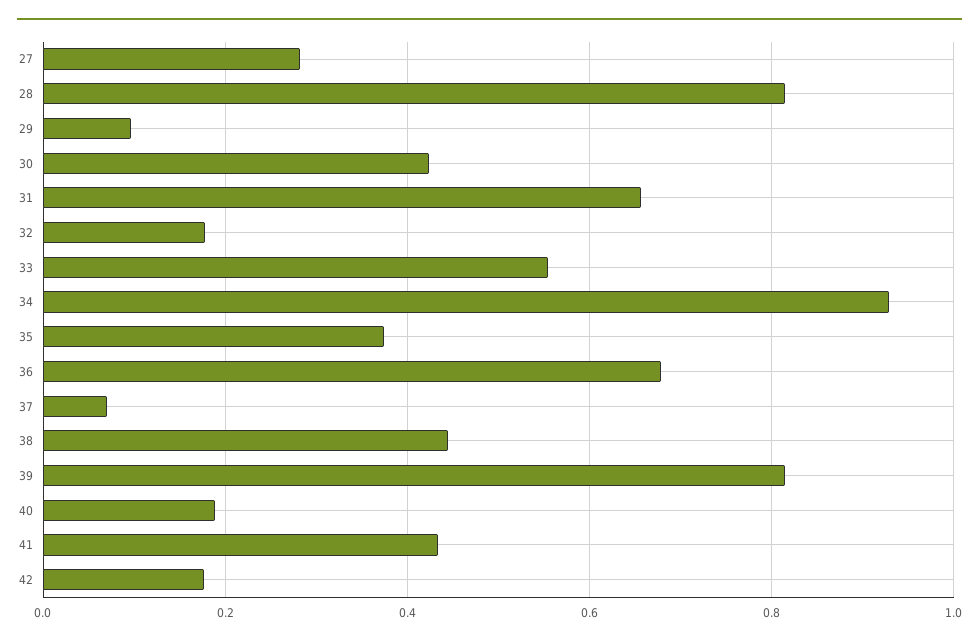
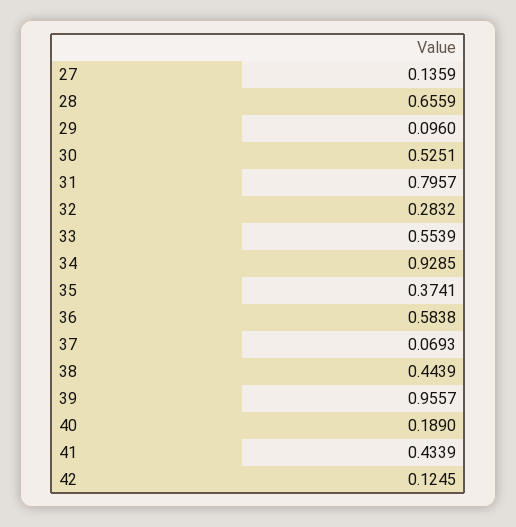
  {
-   "27": 0.28,
+   "27": 0.1359,
-   "28": 0.82,
+   "28": 0.6559,
    "29": 0.096,
-   "30": 0.42,
+   "30": 0.5251,
-   "31": 0.66,
+   "31": 0.7957,
-   "32": 0.18,
+   "32": 0.2832,
    "33": 0.5539,
    "34": 0.9285,
    "35": 0.3741,
-   "36": 0.68,
+   "36": 0.5838,
    "37": 0.0693,
    "38": 0.4439,
-   "39": 0.82,
+   "39": 0.9557,
    "40": 0.189,
    "41": 0.4339,
-   "42": 0.18
+   "42": 0.1245
  }

